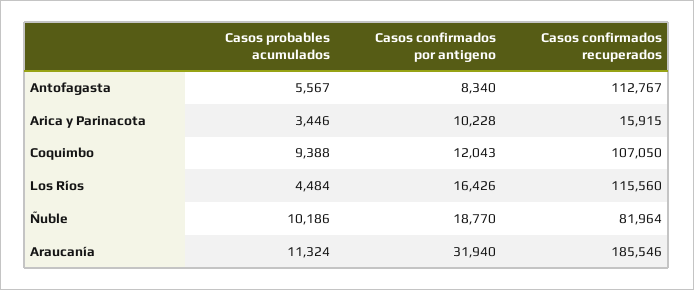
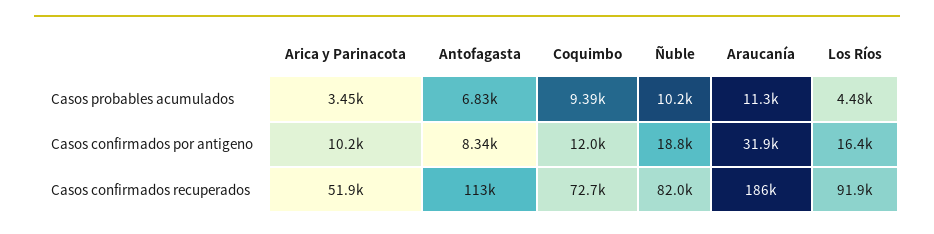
  {
    "Casos probables acumulados": {
-     "Antofagasta": 5567,
+     "Antofagasta": 6830,
      "Arica y Parinacota": 3446,
      "Coquimbo": 9388,
      "Los Ríos": 4484,
      "Ñuble": 10186,
      "Araucanía": 11324
    },
    "Casos confirmados por antigeno": {
      "Antofagasta": 8340,
      "Arica y Parinacota": 10228,
      "Coquimbo": 12043,
      "Los Ríos": 16426,
      "Ñuble": 18770,
      "Araucanía": 31940
    },
    "Casos confirmados recuperados": {
      "Antofagasta": 112767,
-     "Arica y Parinacota": 15915,
+     "Arica y Parinacota": 51900,
-     "Coquimbo": 107050,
+     "Coquimbo": 72700,
-     "Los Ríos": 115560,
+     "Los Ríos": 91900,
      "Ñuble": 81964,
      "Araucanía": 185546
    }
  }

